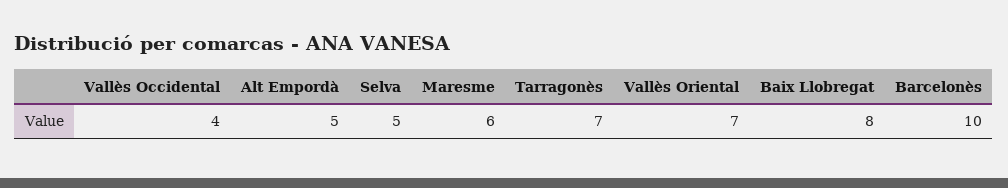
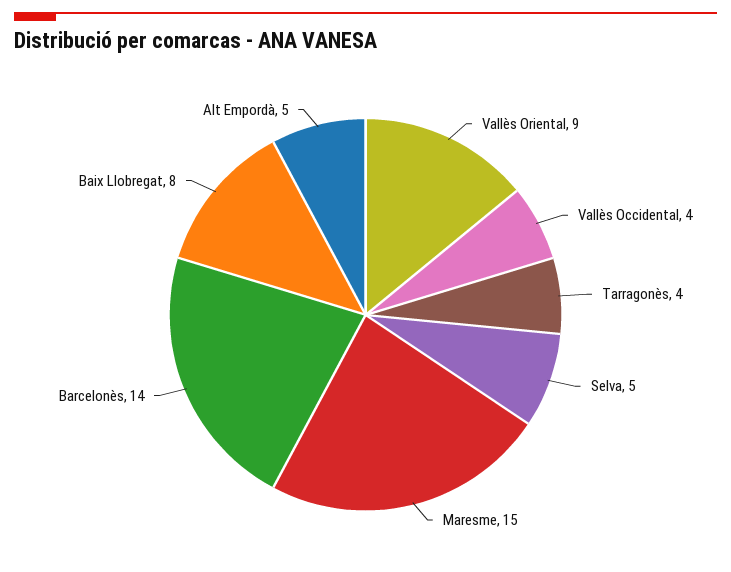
  {
    "Vallès Occidental": 4,
    "Alt Empordà": 5,
    "Selva": 5,
-   "Maresme": 6,
+   "Maresme": 15,
-   "Tarragonès": 7,
+   "Tarragonès": 4,
-   "Vallès Oriental": 7,
+   "Vallès Oriental": 9,
    "Baix Llobregat": 8,
-   "Barcelonès": 10
+   "Barcelonès": 14
  }

